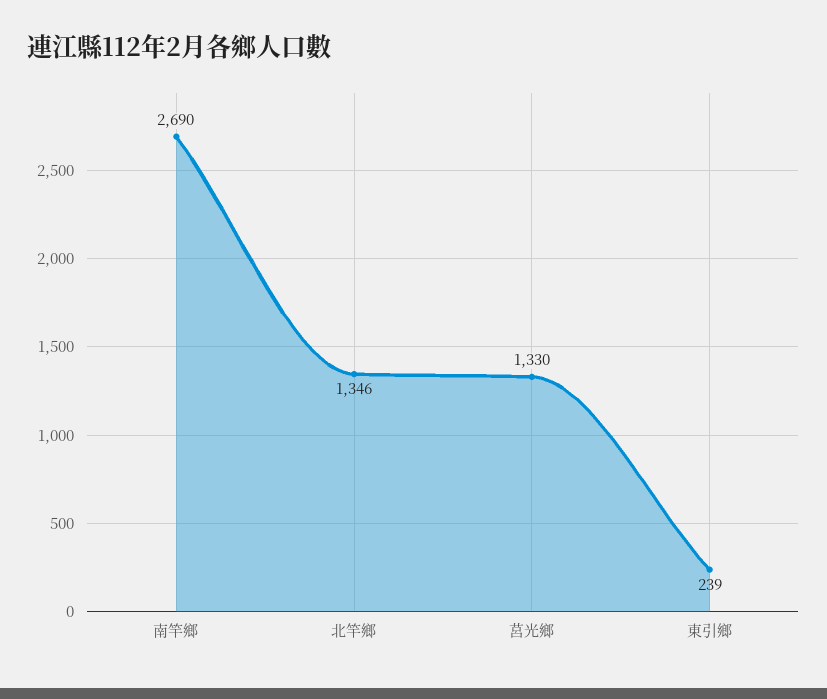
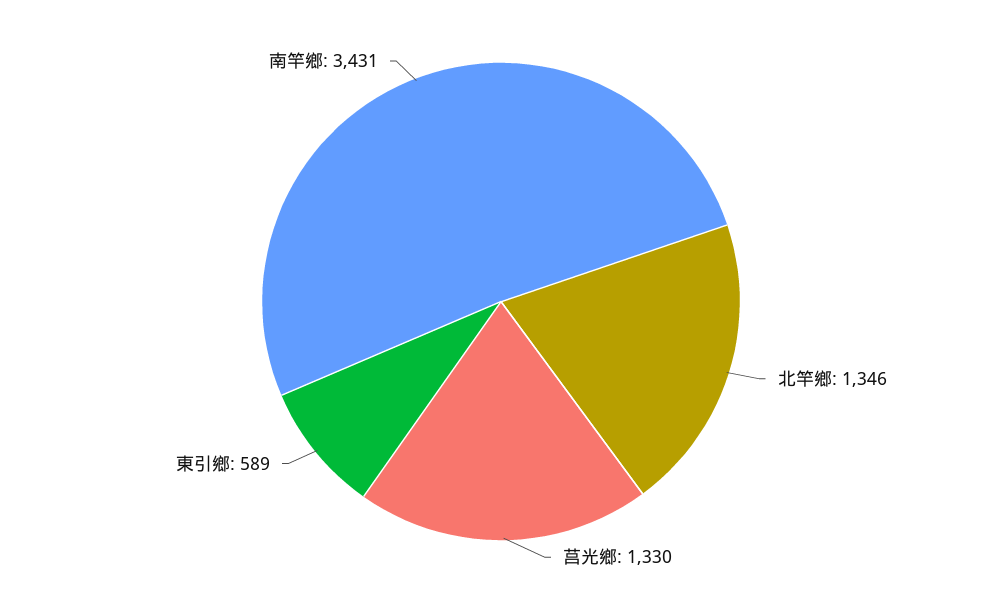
  {
-   "南竿鄉": 2690,
+   "南竿鄉": 3431,
    "北竿鄉": 1346,
    "莒光鄉": 1330,
-   "東引鄉": 239
+   "東引鄉": 589
  }

